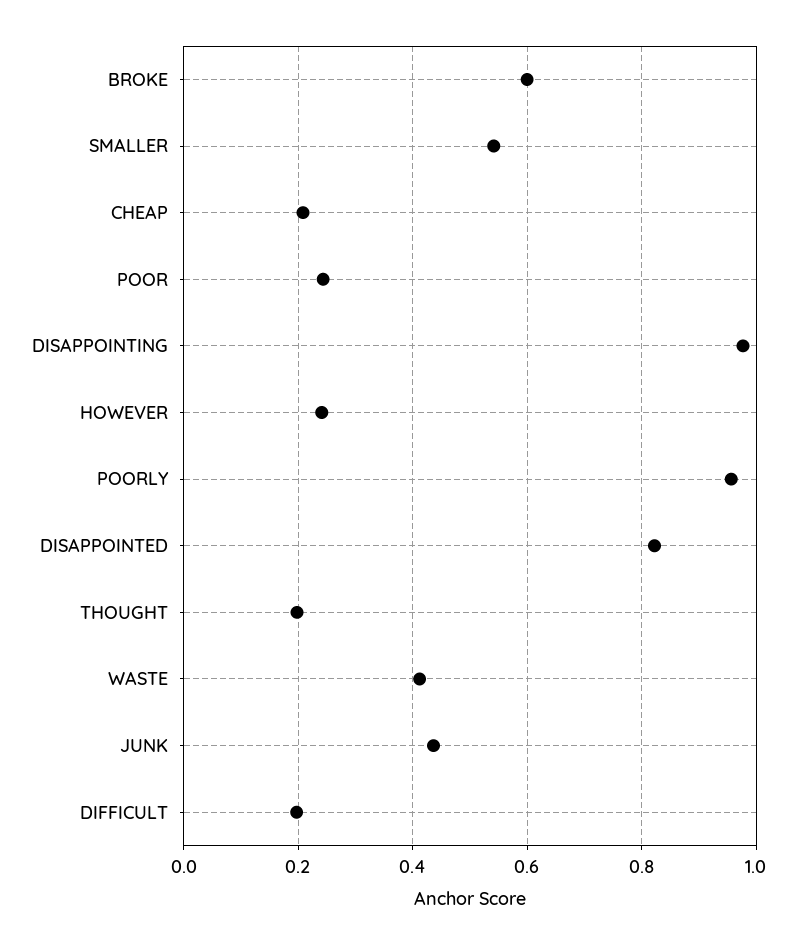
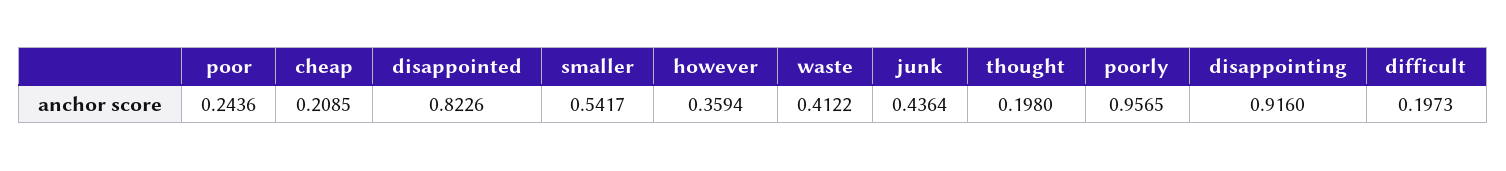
  {
-   "BROKE": 0.6,
    "SMALLER": 0.5417,
    "CHEAP": 0.2085,
    "POOR": 0.2436,
-   "DISAPPOINTING": 0.98,
+   "DISAPPOINTING": 0.916,
-   "HOWEVER": 0.24,
+   "HOWEVER": 0.3594,
    "POORLY": 0.9565,
    "DISAPPOINTED": 0.8226,
    "THOUGHT": 0.198,
    "WASTE": 0.4122,
    "JUNK": 0.4364,
    "DIFFICULT": 0.1973
  }

